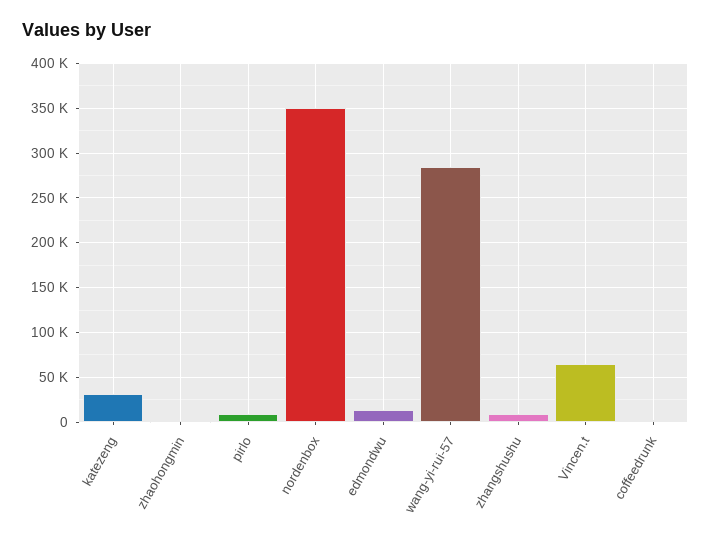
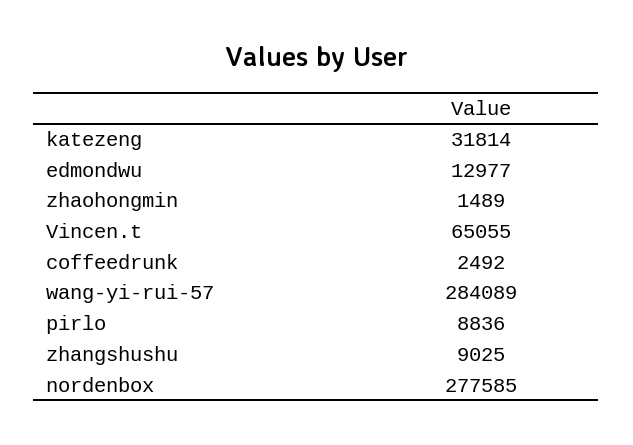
  {
    "katezeng": 31814,
    "zhaohongmin": 1489,
    "pirlo": 8836,
-   "nordenbox": 350000,
+   "nordenbox": 277585,
    "edmondwu": 12977,
    "wang-yi-rui-57": 284089,
    "zhangshushu": 9025,
    "Vincen.t": 65055,
    "coffeedrunk": 2492
  }

